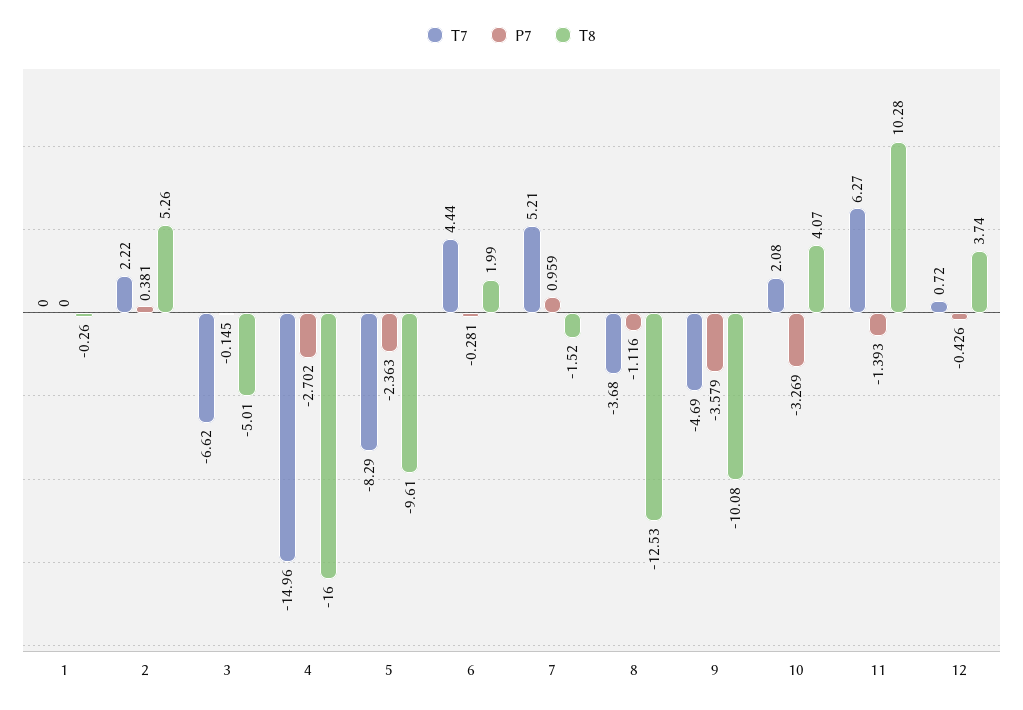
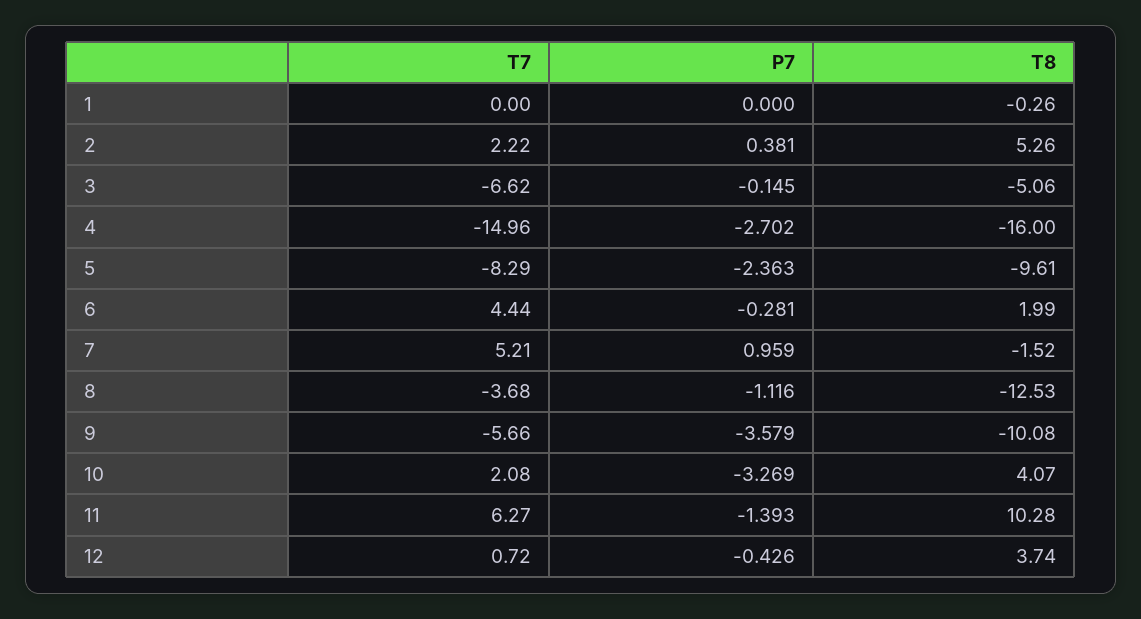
  {
    "T7": {
      "1": 0,
      "2": 2.22,
      "3": -6.62,
      "4": -14.96,
      "5": -8.29,
      "6": 4.44,
      "7": 5.21,
      "8": -3.68,
-     "9": -4.69,
+     "9": -5.66,
      "10": 2.08,
      "11": 6.27,
      "12": 0.72
    },
    "P7": {
      "1": 0,
      "2": 0.381,
      "3": -0.145,
      "4": -2.702,
      "5": -2.363,
      "6": -0.281,
      "7": 0.959,
      "8": -1.116,
      "9": -3.579,
      "10": -3.269,
      "11": -1.393,
      "12": -0.426
    },
    "T8": {
      "1": -0.26,
      "2": 5.26,
-     "3": -5.01,
+     "3": -5.06,
      "4": -16,
      "5": -9.61,
      "6": 1.99,
      "7": -1.52,
      "8": -12.53,
      "9": -10.08,
      "10": 4.07,
      "11": 10.28,
      "12": 3.74
    }
  }

